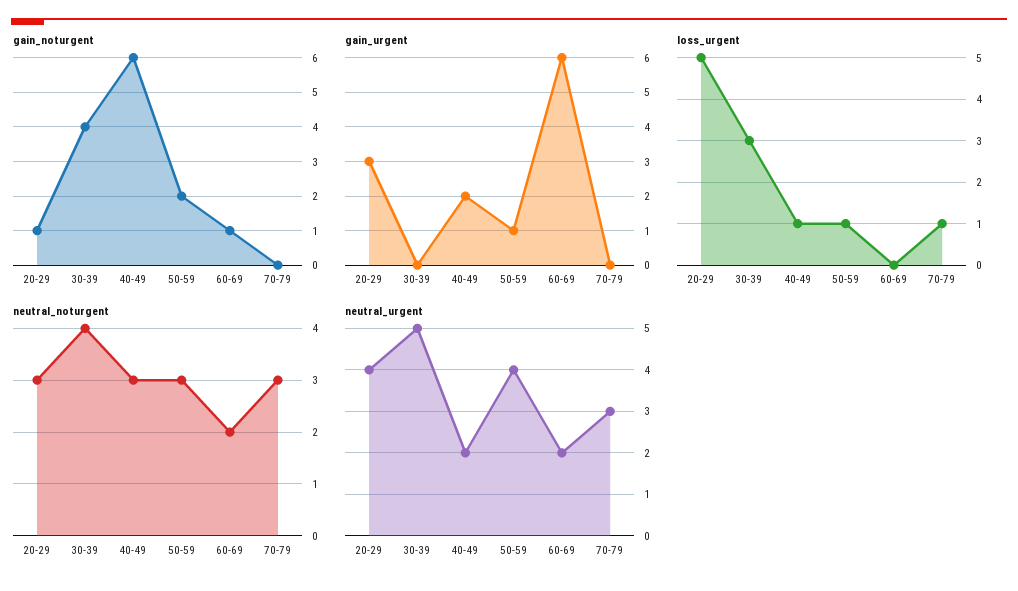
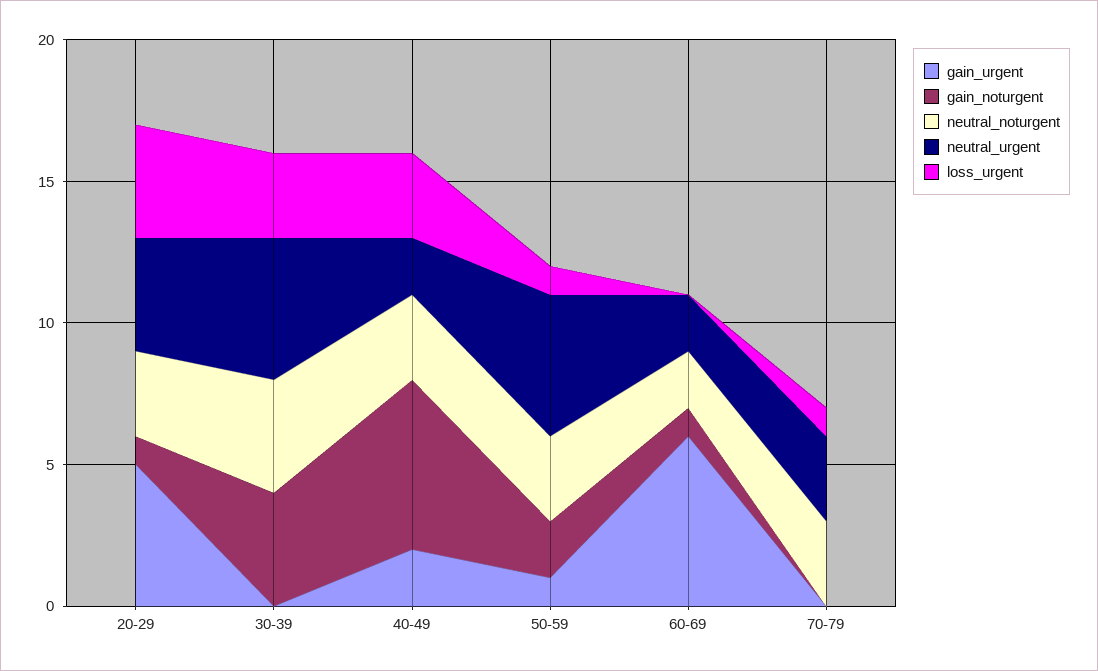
  {
    "gain_noturgent": {
      "20-29": 1,
      "30-39": 4,
      "40-49": 6,
      "50-59": 2,
      "60-69": 1,
      "70-79": 0
    },
    "gain_urgent": {
-     "20-29": 3,
+     "20-29": 5,
      "30-39": 0,
      "40-49": 2,
      "50-59": 1,
      "60-69": 6,
      "70-79": 0
    },
    "loss_urgent": {
-     "20-29": 5,
+     "20-29": 4,
      "30-39": 3,
-     "40-49": 1,
+     "40-49": 3,
      "50-59": 1,
      "60-69": 0,
      "70-79": 1
    },
    "neutral_noturgent": {
      "20-29": 3,
      "30-39": 4,
      "40-49": 3,
      "50-59": 3,
      "60-69": 2,
      "70-79": 3
    },
    "neutral_urgent": {
      "20-29": 4,
      "30-39": 5,
      "40-49": 2,
-     "50-59": 4,
+     "50-59": 5,
      "60-69": 2,
      "70-79": 3
    }
  }

